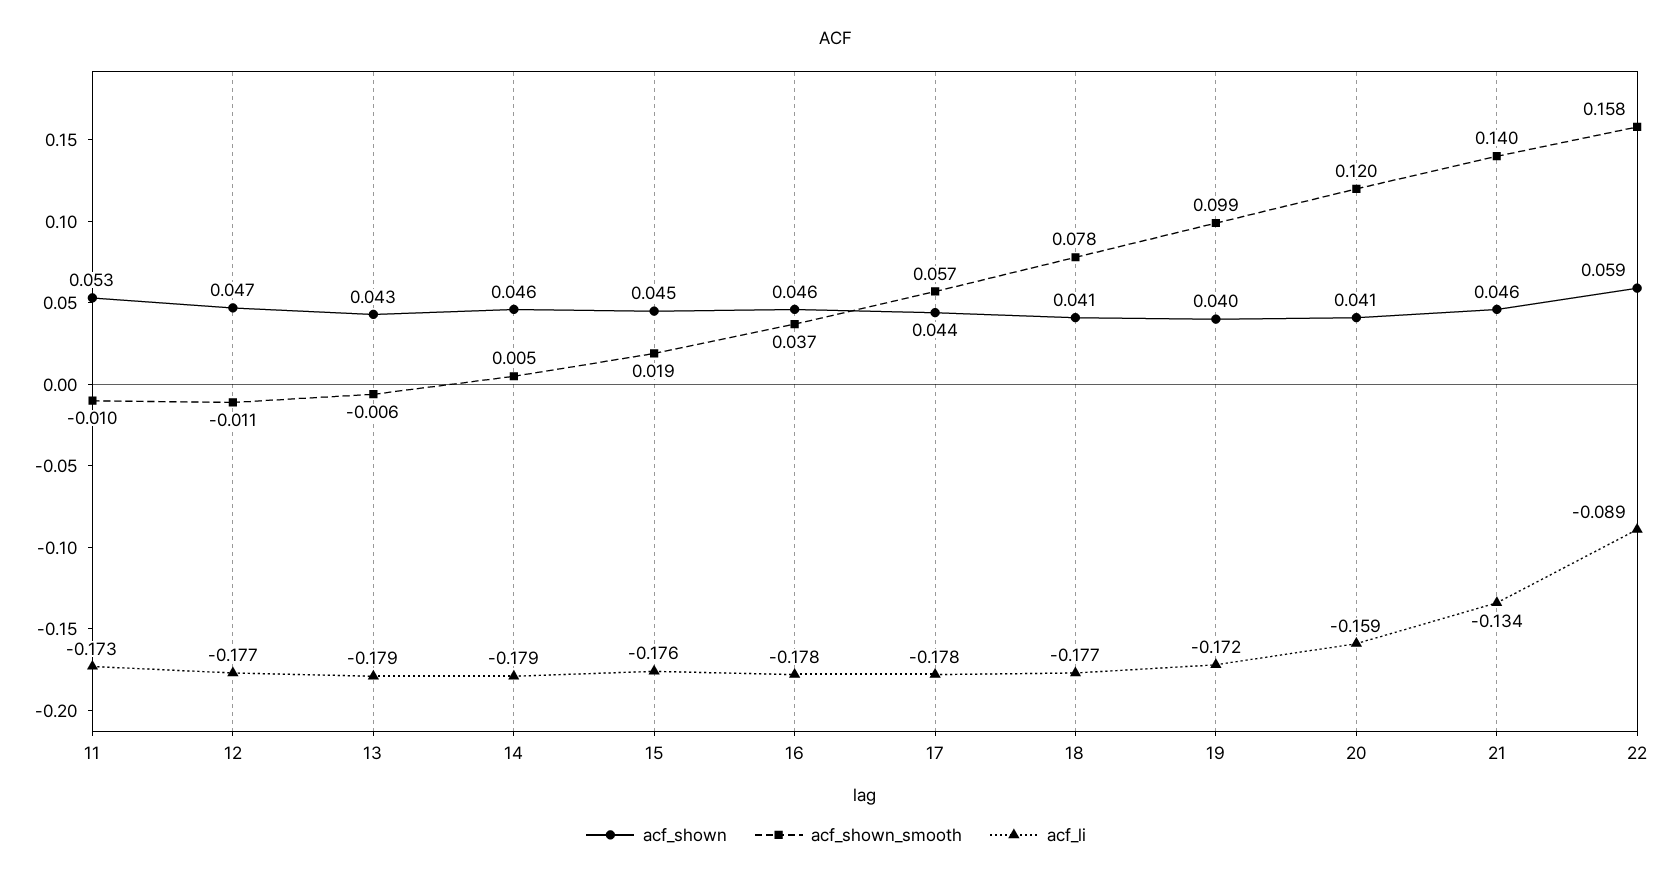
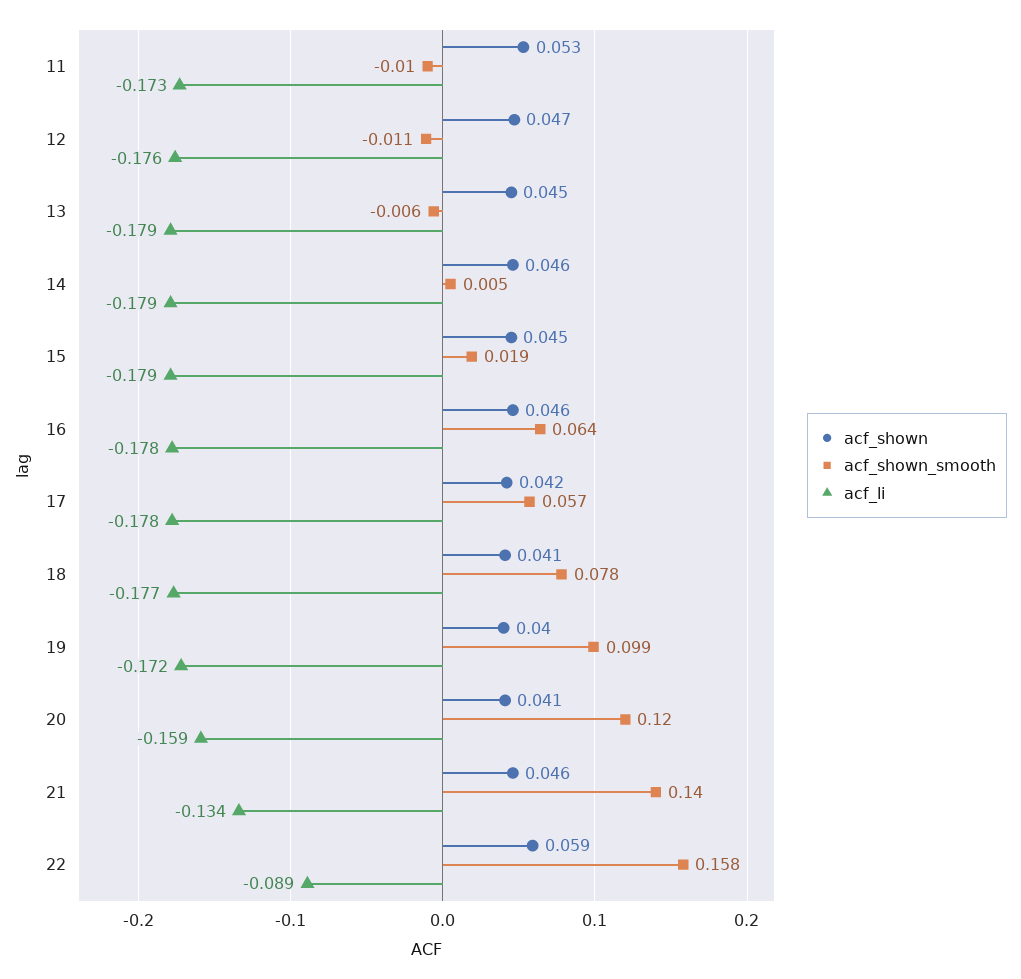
  {
    "acf_shown": {
      "11": 0.053,
      "12": 0.047,
-     "13": 0.043,
+     "13": 0.045,
      "14": 0.046,
      "15": 0.045,
      "16": 0.046,
-     "17": 0.044,
+     "17": 0.042,
      "18": 0.041,
      "19": 0.04,
      "20": 0.041,
      "21": 0.046,
      "22": 0.059
    },
    "acf_shown_smooth": {
      "11": -0.01,
      "12": -0.011,
      "13": -0.006,
      "14": 0.005,
      "15": 0.019,
-     "16": 0.037,
+     "16": 0.064,
      "17": 0.057,
      "18": 0.078,
      "19": 0.099,
      "20": 0.12,
      "21": 0.14,
      "22": 0.158
    },
    "acf_li": {
      "11": -0.173,
-     "12": -0.177,
+     "12": -0.176,
      "13": -0.179,
      "14": -0.179,
-     "15": -0.176,
+     "15": -0.179,
      "16": -0.178,
      "17": -0.178,
      "18": -0.177,
      "19": -0.172,
      "20": -0.159,
      "21": -0.134,
      "22": -0.089
    }
  }

